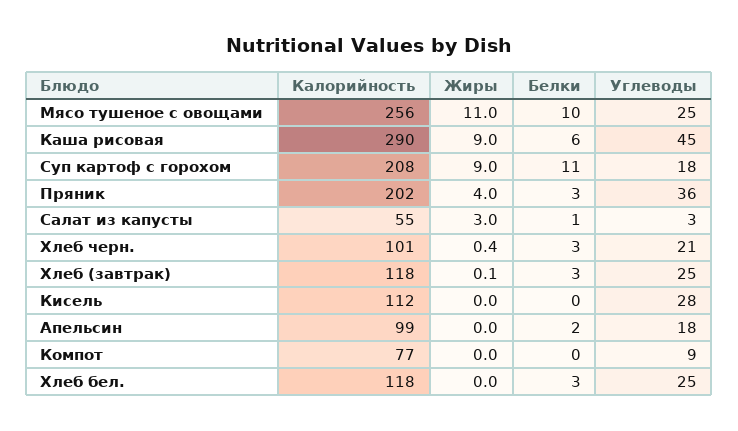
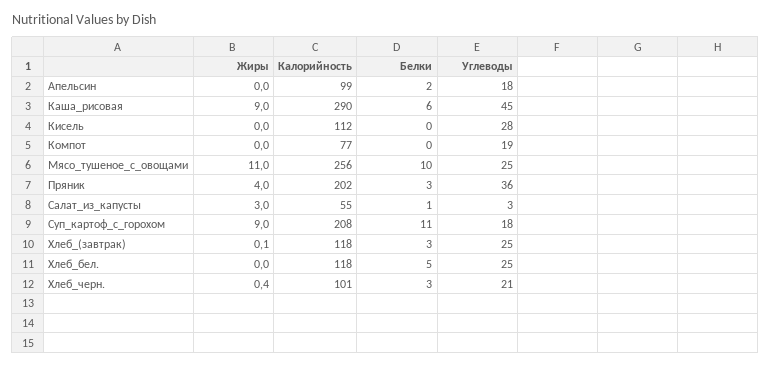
  {
    "Калорийность": {
      "Мясо тушеное с овощами": 256,
      "Каша рисовая": 290,
      "Суп картоф с горохом": 208,
      "Пряник": 202,
      "Салат из капусты": 55,
      "Хлеб черн.": 101,
      "Хлеб (завтрак)": 118,
      "Кисель": 112,
      "Апельсин": 99,
      "Компот": 77,
      "Хлеб бел.": 118
    },
    "Жиры": {
      "Мясо тушеное с овощами": 11,
      "Каша рисовая": 9,
      "Суп картоф с горохом": 9,
      "Пряник": 4,
      "Салат из капусты": 3,
      "Хлеб черн.": 0.4,
      "Хлеб (завтрак)": 0.1,
      "Кисель": 0,
      "Апельсин": 0,
      "Компот": 0,
      "Хлеб бел.": 0
    },
    "Белки": {
      "Мясо тушеное с овощами": 10,
      "Каша рисовая": 6,
      "Суп картоф с горохом": 11,
      "Пряник": 3,
      "Салат из капусты": 1,
      "Хлеб черн.": 3,
      "Хлеб (завтрак)": 3,
      "Кисель": 0,
      "Апельсин": 2,
      "Компот": 0,
-     "Хлеб бел.": 3
+     "Хлеб бел.": 5
    },
    "Углеводы": {
      "Мясо тушеное с овощами": 25,
      "Каша рисовая": 45,
      "Суп картоф с горохом": 18,
      "Пряник": 36,
      "Салат из капусты": 3,
      "Хлеб черн.": 21,
      "Хлеб (завтрак)": 25,
      "Кисель": 28,
      "Апельсин": 18,
-     "Компот": 9,
+     "Компот": 19,
      "Хлеб бел.": 25
    }
  }

